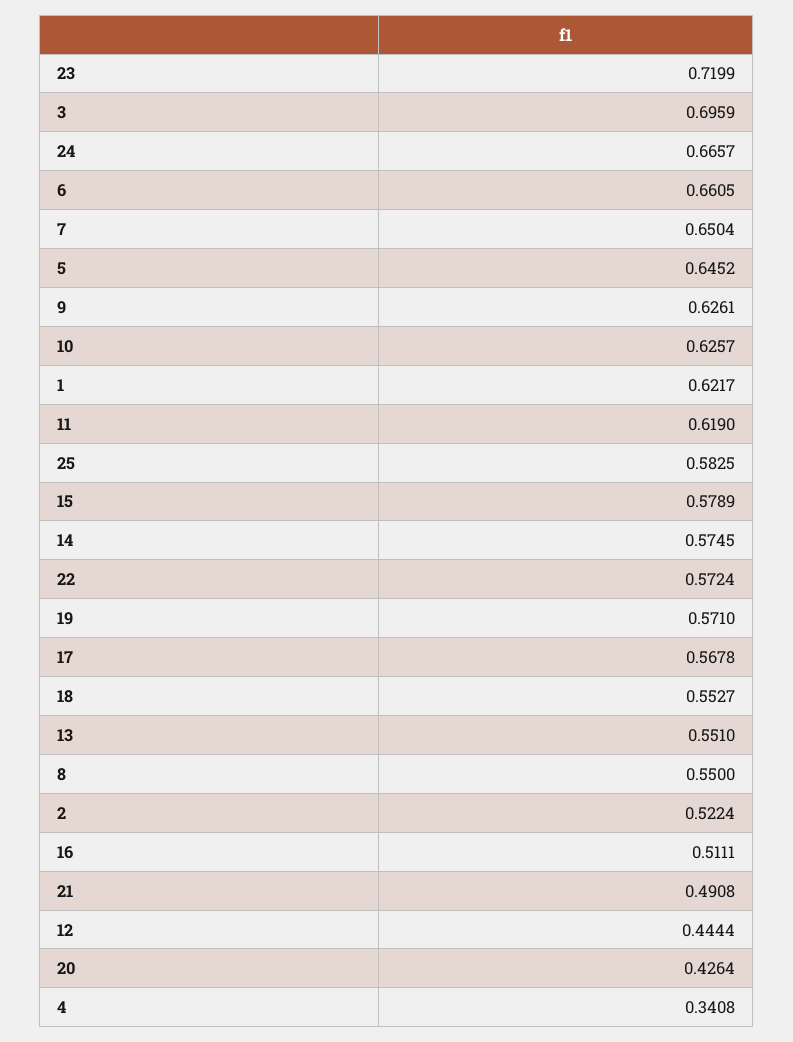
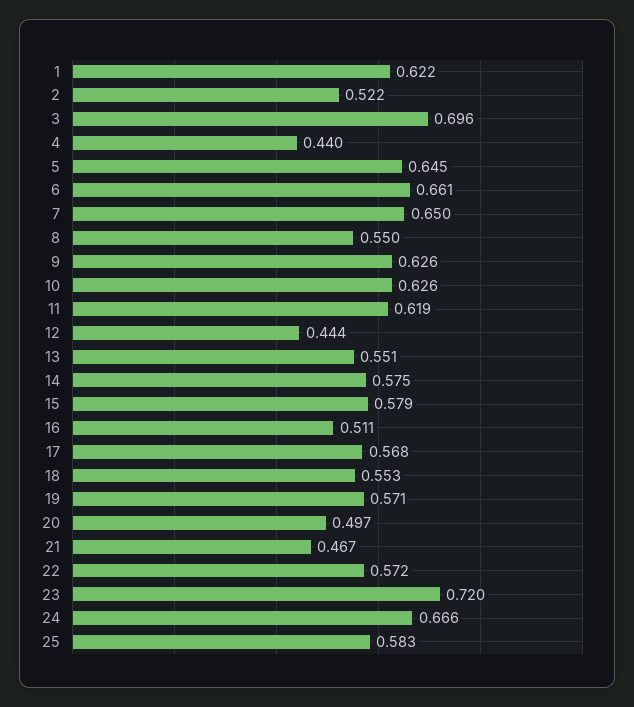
  {
    "23": 0.7199,
    "3": 0.6959,
    "24": 0.6657,
    "6": 0.6605,
    "7": 0.6504,
    "5": 0.6452,
    "9": 0.6261,
    "10": 0.6257,
    "1": 0.6217,
    "11": 0.619,
    "25": 0.5825,
    "15": 0.5789,
    "14": 0.5745,
    "22": 0.5724,
    "19": 0.571,
    "17": 0.5678,
    "18": 0.5527,
    "13": 0.551,
    "8": 0.55,
    "2": 0.5224,
    "16": 0.5111,
-   "21": 0.4908,
+   "21": 0.467,
    "12": 0.4444,
-   "20": 0.4264,
+   "20": 0.497,
-   "4": 0.3408
+   "4": 0.44
  }

